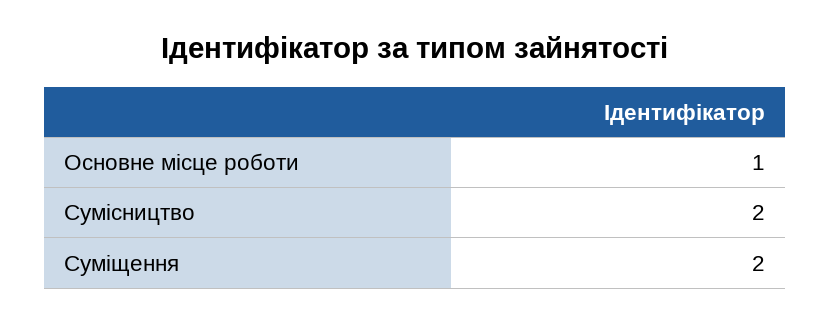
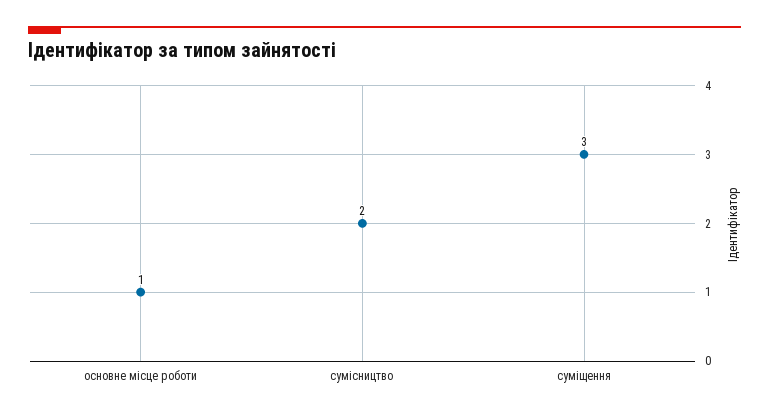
  {
    "Основне місце роботи": 1,
    "Сумісництво": 2,
-   "Суміщення": 2
+   "Суміщення": 3
  }

